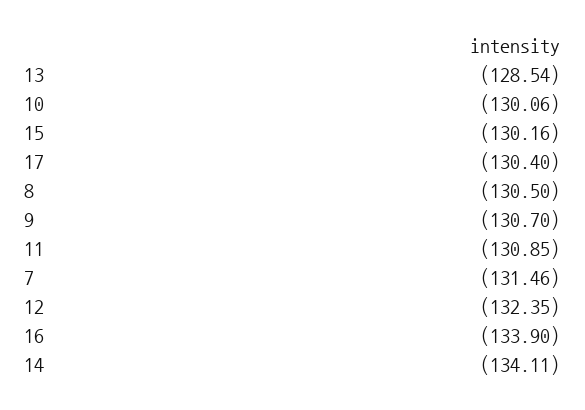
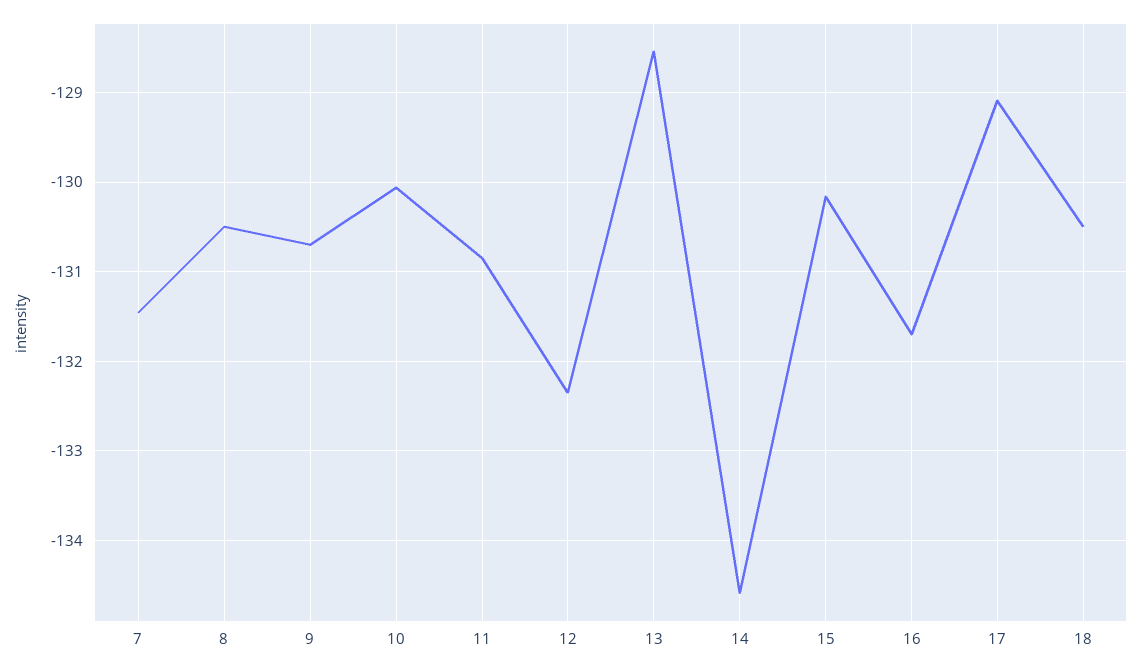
  {
    "13": -128.54,
    "10": -130.06,
    "15": -130.16,
-   "17": -130.4,
+   "17": -129.1,
    "8": -130.5,
    "9": -130.7,
    "11": -130.85,
    "7": -131.46,
    "12": -132.35,
-   "16": -133.9,
+   "16": -131.7,
-   "14": -134.11
+   "14": -134.6,
+   "18": -130.5
  }

